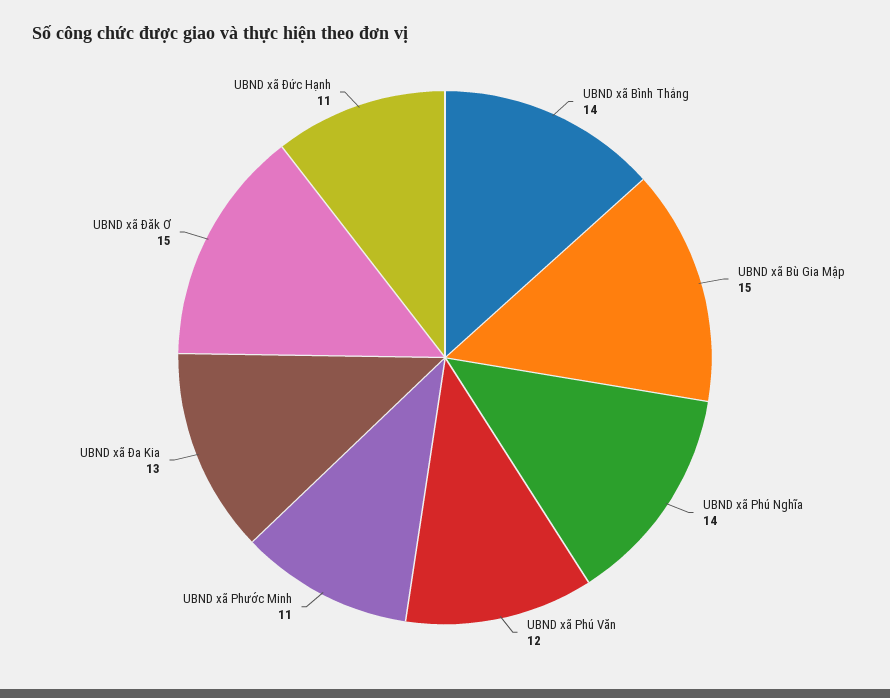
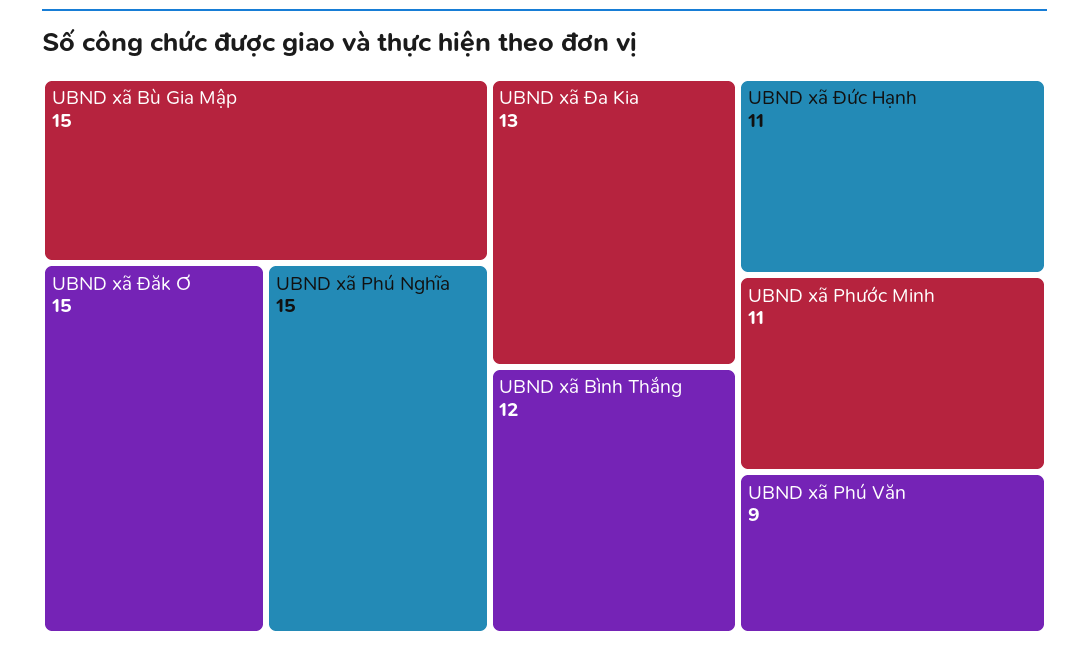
  {
-   "UBND xã Bình Thắng": 14,
+   "UBND xã Bình Thắng": 12,
    "UBND xã Bù Gia Mập": 15,
-   "UBND xã Phú Nghĩa": 14,
+   "UBND xã Phú Nghĩa": 15,
-   "UBND xã Phú Văn": 12,
+   "UBND xã Phú Văn": 9,
    "UBND xã Phước Minh": 11,
    "UBND xã Đa Kia": 13,
    "UBND xã Đăk Ơ": 15,
    "UBND xã Đức Hạnh": 11
  }

